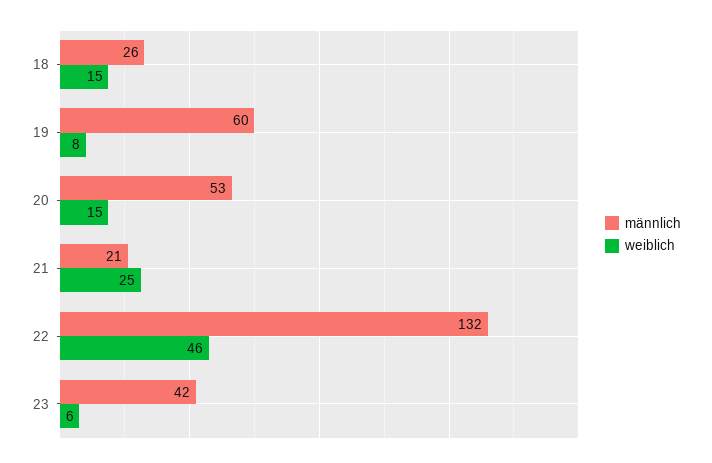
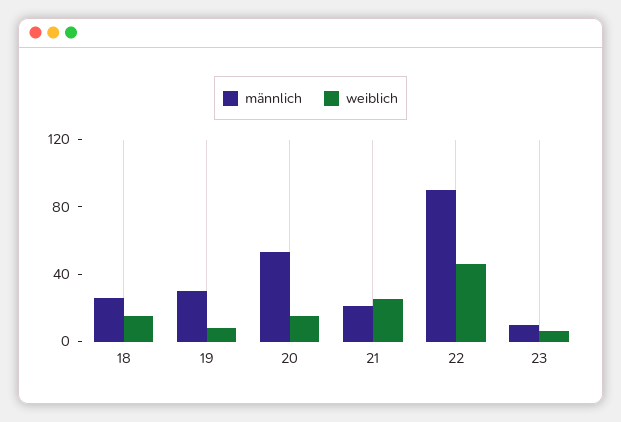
  {
    "männlich": {
      "18": 26,
-     "19": 60,
+     "19": 30,
      "20": 53,
      "21": 21,
-     "22": 132,
+     "22": 90,
-     "23": 42
+     "23": 10
    },
    "weiblich": {
      "18": 15,
      "19": 8,
      "20": 15,
      "21": 25,
      "22": 46,
      "23": 6
    }
  }

